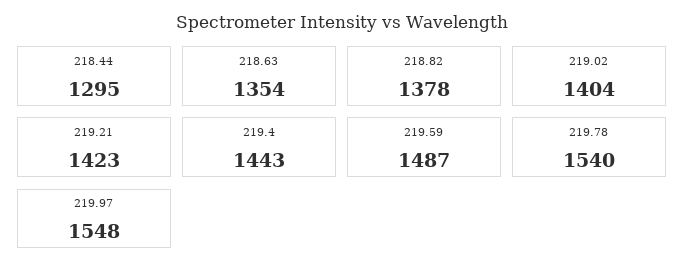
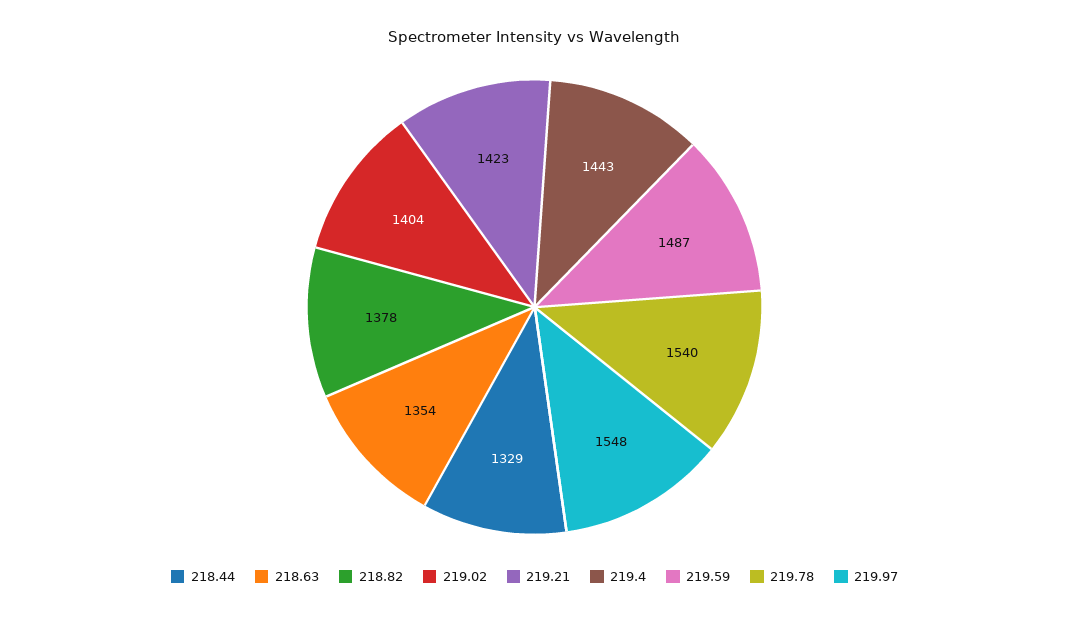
  {
-   "218.44": 1295,
+   "218.44": 1329,
    "218.63": 1354,
    "218.82": 1378,
    "219.02": 1404,
    "219.21": 1423,
    "219.4": 1443,
    "219.59": 1487,
    "219.78": 1540,
    "219.97": 1548
  }

